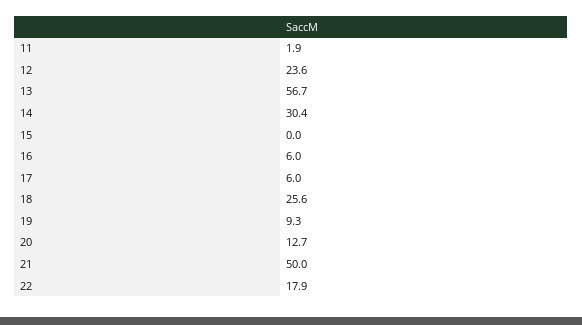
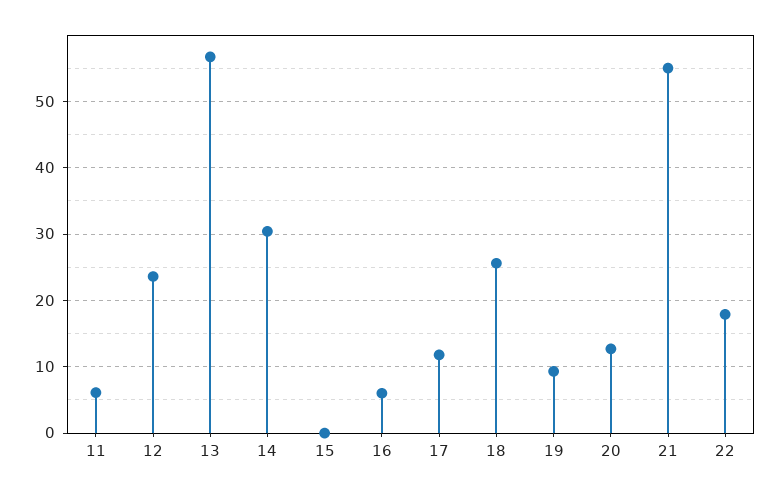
  {
-   "11": 1.9,
+   "11": 6,
    "12": 23.6,
    "13": 56.7,
    "14": 30.4,
    "15": 0,
    "16": 6,
-   "17": 6,
+   "17": 12,
    "18": 25.6,
    "19": 9.3,
    "20": 12.7,
-   "21": 50,
+   "21": 55,
    "22": 17.9
  }

